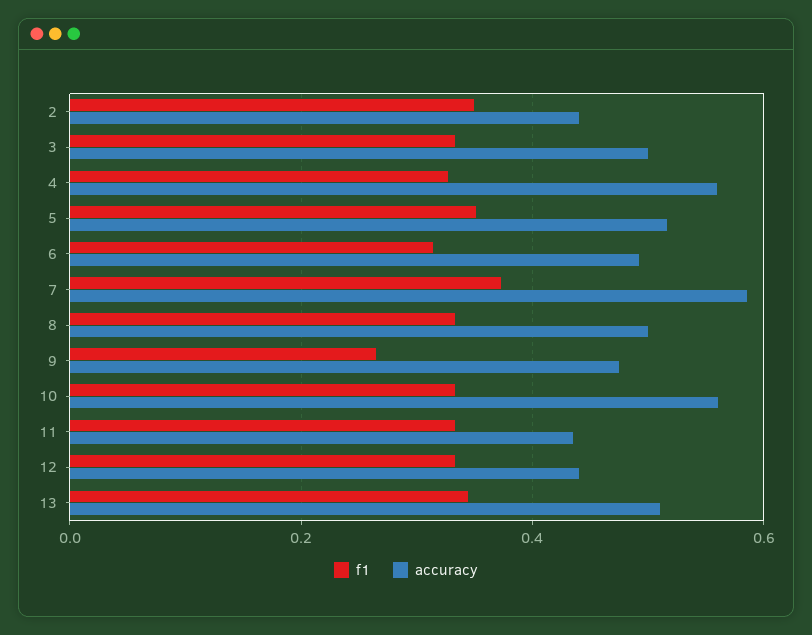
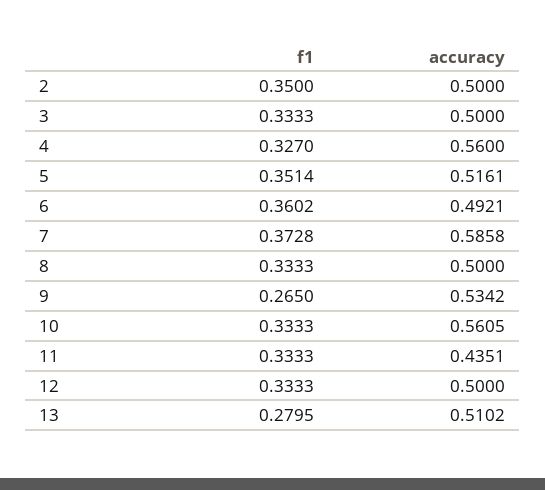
  {
    "f1": {
      "2": 0.35,
      "3": 0.3333,
      "4": 0.327,
      "5": 0.3514,
-     "6": 0.32,
+     "6": 0.3602,
      "7": 0.3728,
      "8": 0.3333,
      "9": 0.265,
      "10": 0.3333,
      "11": 0.3333,
      "12": 0.3333,
-     "13": 0.34
+     "13": 0.2795
    },
    "accuracy": {
-     "2": 0.44,
+     "2": 0.5,
      "3": 0.5,
      "4": 0.56,
      "5": 0.5161,
      "6": 0.4921,
      "7": 0.5858,
      "8": 0.5,
-     "9": 0.48,
+     "9": 0.5342,
      "10": 0.5605,
      "11": 0.4351,
-     "12": 0.44,
+     "12": 0.5,
      "13": 0.5102
    }
  }

